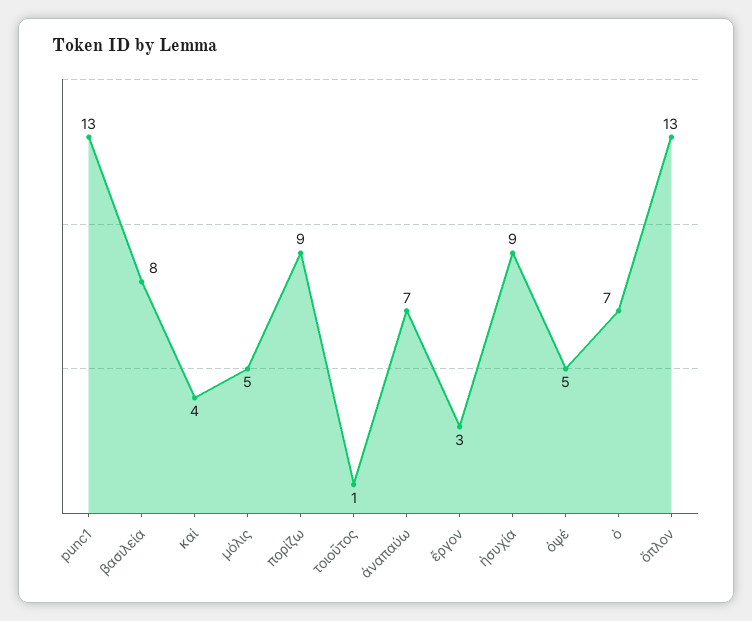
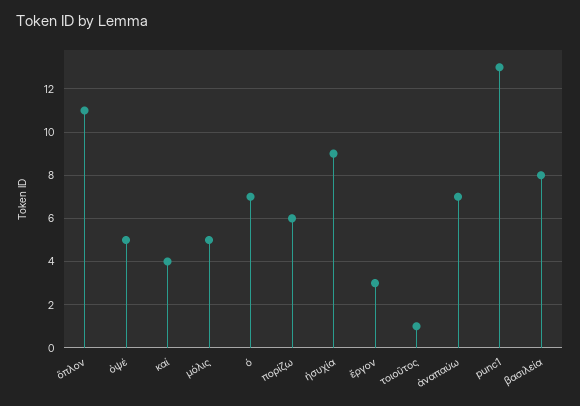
  {
    "punc1": 13,
    "βασιλεία": 8,
    "καί": 4,
    "μόλις": 5,
-   "πορίζω": 9,
+   "πορίζω": 6,
    "τοιοῦτος": 1,
    "ἀναπαύω": 7,
    "ἔργον": 3,
    "ἡσυχία": 9,
    "ὀψέ": 5,
    "ὁ": 7,
-   "ὅπλον": 13
+   "ὅπλον": 11
  }

